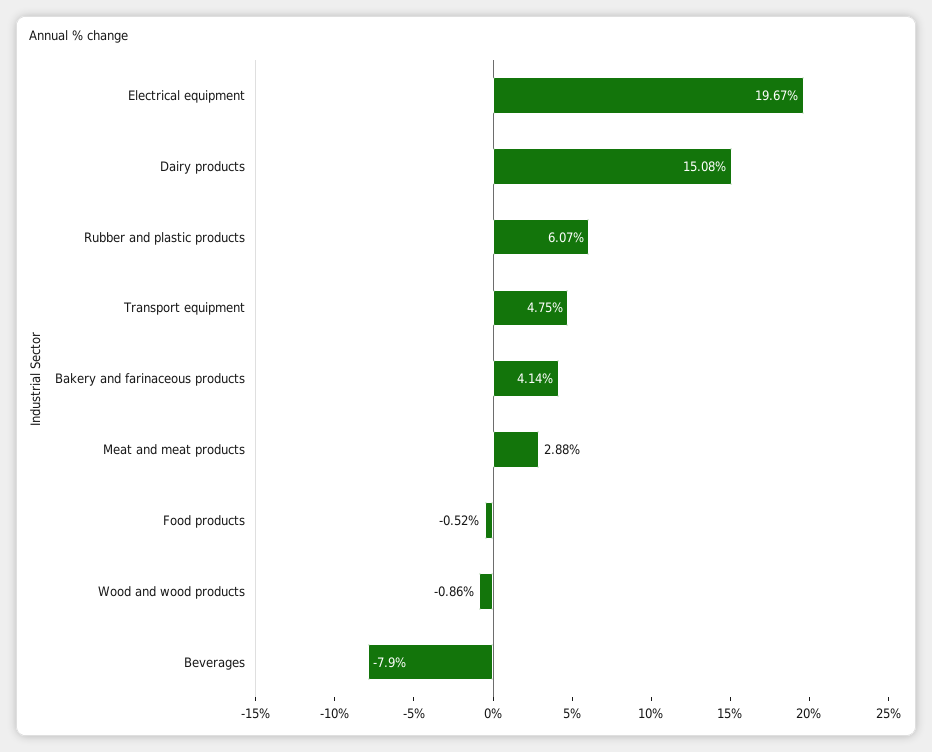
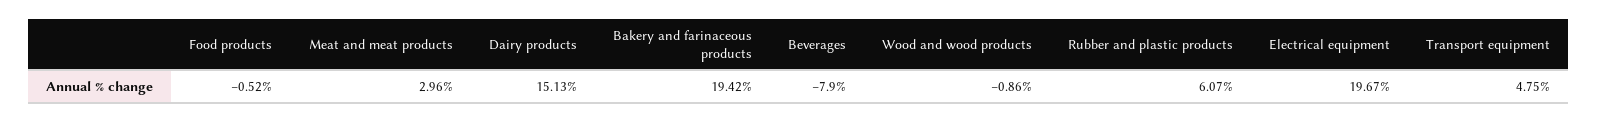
  {
    "Electrical equipment": 19.67,
-   "Dairy products": 15.08,
+   "Dairy products": 15.13,
    "Rubber and plastic products": 6.07,
    "Transport equipment": 4.75,
-   "Bakery and farinaceous products": 4.14,
+   "Bakery and farinaceous products": 19.42,
-   "Meat and meat products": 2.88,
+   "Meat and meat products": 2.96,
    "Food products": -0.52,
    "Wood and wood products": -0.86,
    "Beverages": -7.9
  }

